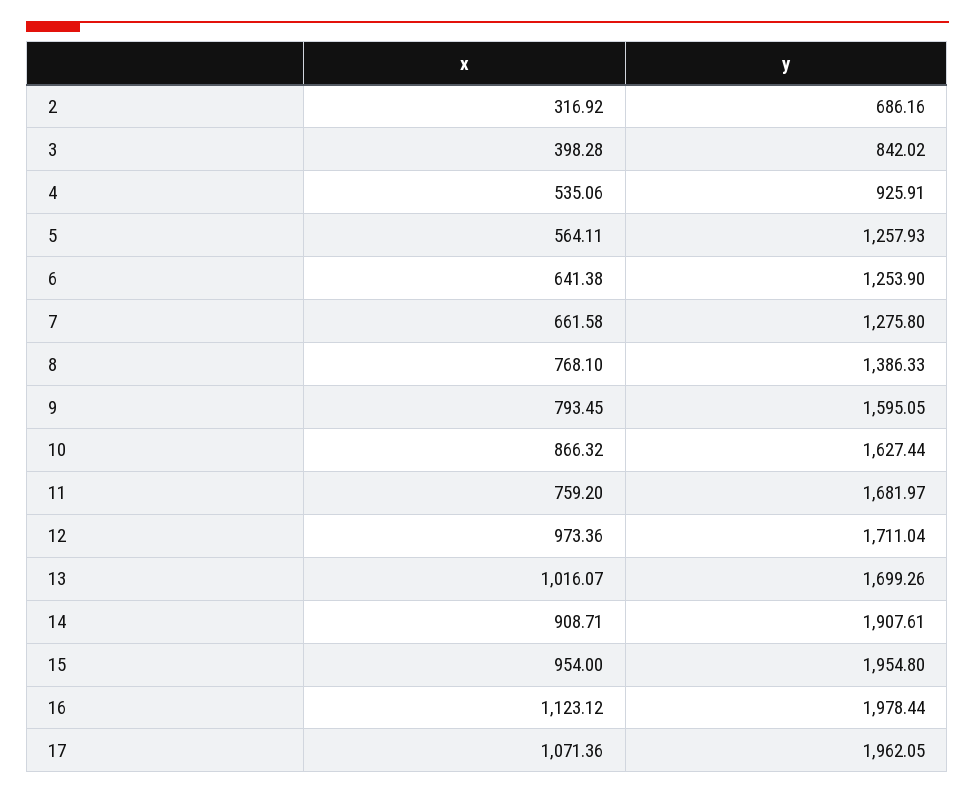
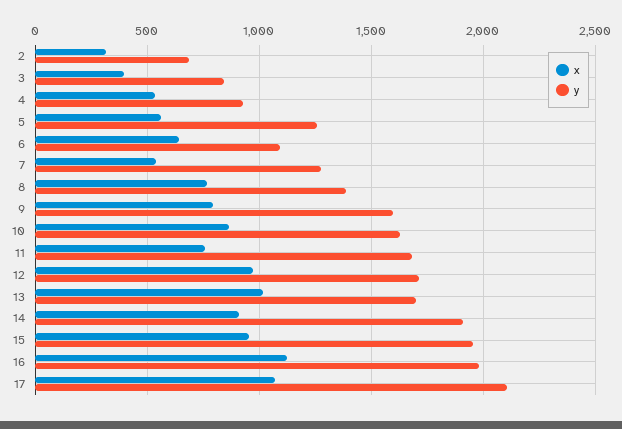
  {
    "x": {
      "2": 316.92,
      "3": 398.28,
      "4": 535.06,
      "5": 564.11,
      "6": 641.38,
-     "7": 661.58,
+     "7": 550,
      "8": 768.1,
      "9": 793.45,
      "10": 866.32,
      "11": 759.2,
      "12": 973.36,
      "13": 1016.07,
      "14": 908.71,
      "15": 954,
      "16": 1123.12,
      "17": 1071.36
    },
    "y": {
      "2": 686.16,
      "3": 842.02,
      "4": 925.91,
      "5": 1257.93,
-     "6": 1253.9,
+     "6": 1100,
      "7": 1275.8,
      "8": 1386.33,
      "9": 1595.05,
      "10": 1627.44,
      "11": 1681.97,
      "12": 1711.04,
      "13": 1699.26,
      "14": 1907.61,
      "15": 1954.8,
      "16": 1978.44,
-     "17": 1962.05
+     "17": 2100
    }
  }

